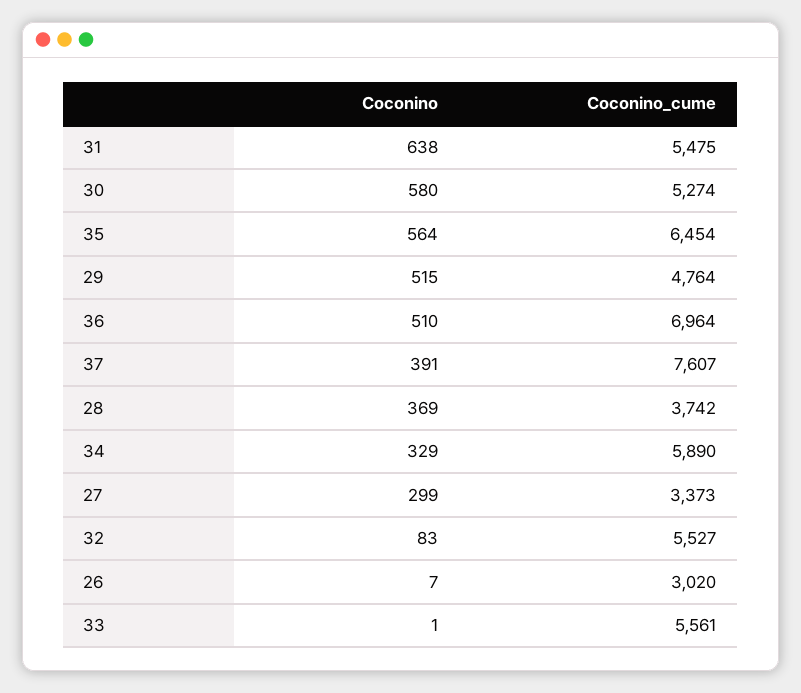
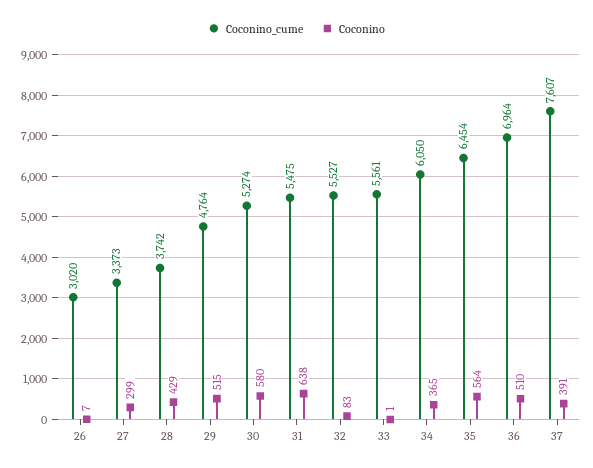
  {
    "Coconino": {
      "31": 638,
      "30": 580,
      "35": 564,
      "29": 515,
      "36": 510,
      "37": 391,
-     "28": 369,
+     "28": 429,
-     "34": 329,
+     "34": 365,
      "27": 299,
      "32": 83,
      "26": 7,
      "33": 1
    },
    "Coconino_cume": {
      "31": 5475,
      "30": 5274,
      "35": 6454,
      "29": 4764,
      "36": 6964,
      "37": 7607,
      "28": 3742,
-     "34": 5890,
+     "34": 6050,
      "27": 3373,
      "32": 5527,
      "26": 3020,
      "33": 5561
    }
  }

